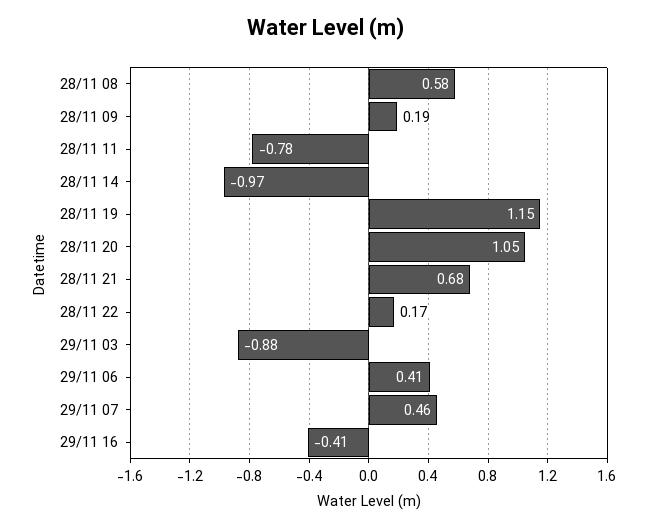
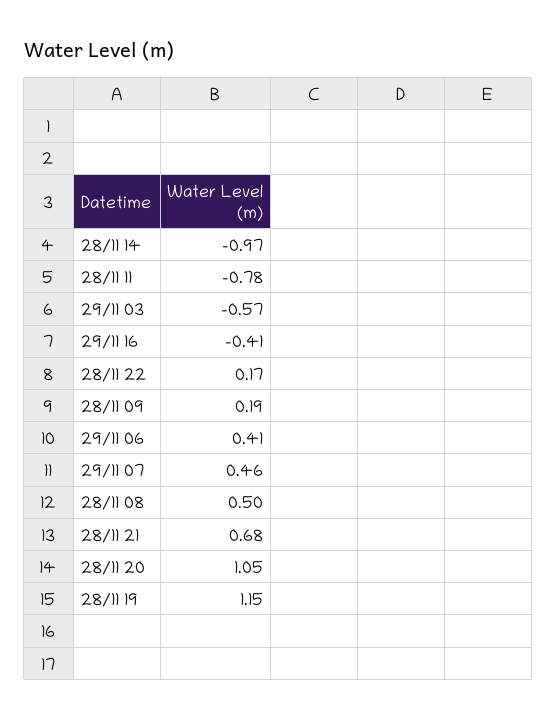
  {
-   "28/11 08": 0.58,
+   "28/11 08": 0.5,
    "28/11 09": 0.19,
    "28/11 11": -0.78,
    "28/11 14": -0.97,
    "28/11 19": 1.15,
    "28/11 20": 1.05,
    "28/11 21": 0.68,
    "28/11 22": 0.17,
-   "29/11 03": -0.88,
+   "29/11 03": -0.57,
    "29/11 06": 0.41,
    "29/11 07": 0.46,
    "29/11 16": -0.41
  }

